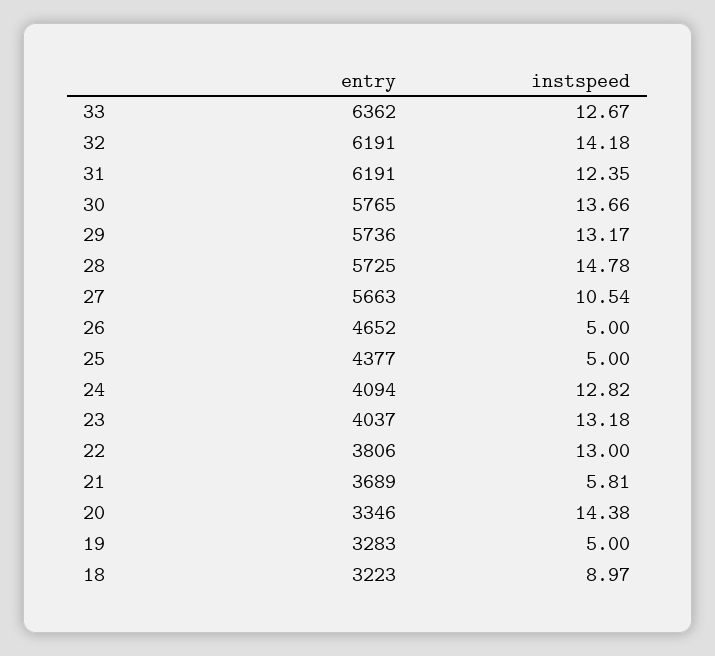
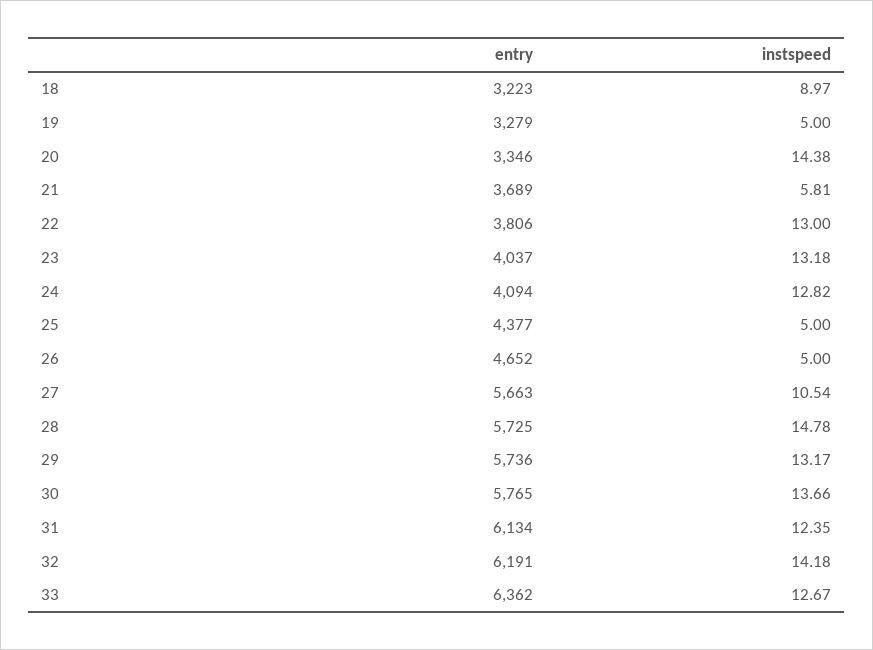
  {
    "entry": {
      "33": 6362,
      "32": 6191,
-     "31": 6191,
+     "31": 6134,
      "30": 5765,
      "29": 5736,
      "28": 5725,
      "27": 5663,
      "26": 4652,
      "25": 4377,
      "24": 4094,
      "23": 4037,
      "22": 3806,
      "21": 3689,
      "20": 3346,
-     "19": 3283,
+     "19": 3279,
      "18": 3223
    },
    "instspeed": {
      "33": 12.67,
      "32": 14.18,
      "31": 12.35,
      "30": 13.66,
      "29": 13.17,
      "28": 14.78,
      "27": 10.54,
      "26": 5,
      "25": 5,
      "24": 12.82,
      "23": 13.18,
      "22": 13,
      "21": 5.81,
      "20": 14.38,
      "19": 5,
      "18": 8.97
    }
  }

